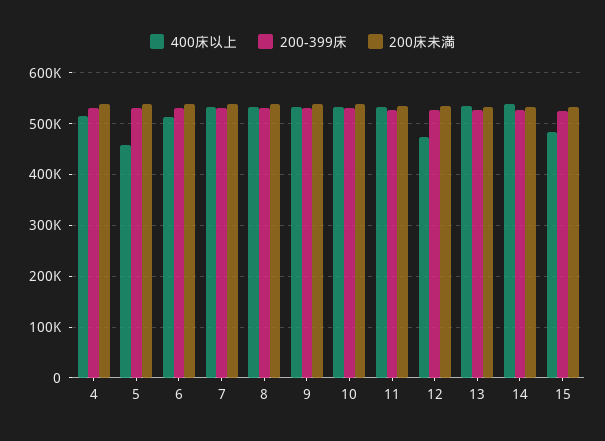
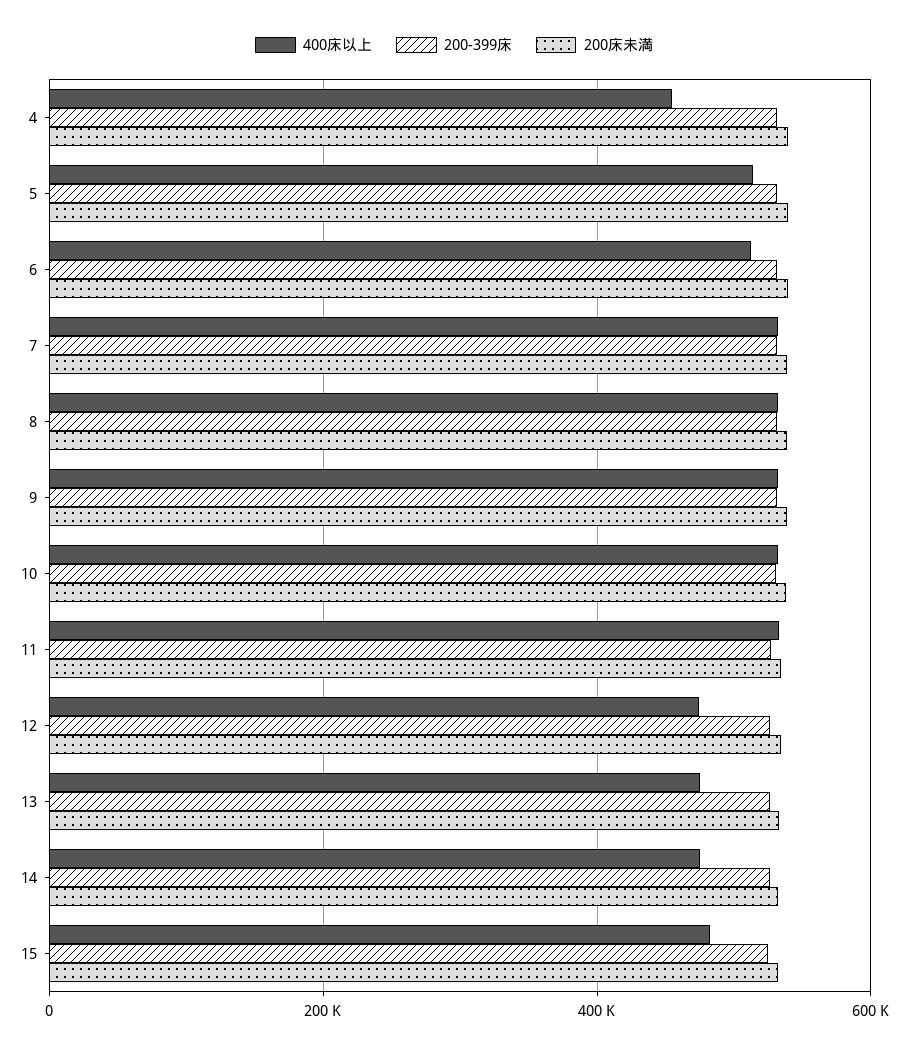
  {
    "400床以上": {
-     "4": 520000,
+     "4": 460000,
-     "5": 460000,
+     "5": 520000,
      "6": 520000,
      "7": 540000,
      "8": 540000,
      "9": 540000,
      "10": 540000,
      "11": 540000,
      "12": 480000,
-     "13": 540000,
+     "13": 480000,
-     "14": 540000,
+     "14": 480000,
      "15": 480000
    },
    "200-399床": {
      "4": 540000,
      "5": 540000,
      "6": 540000,
      "7": 540000,
      "8": 540000,
      "9": 540000,
      "10": 540000,
      "11": 520000,
      "12": 520000,
      "13": 520000,
      "14": 520000,
      "15": 520000
    },
    "200床未満": {
      "4": 540000,
      "5": 540000,
      "6": 540000,
      "7": 540000,
      "8": 540000,
      "9": 540000,
      "10": 540000,
      "11": 540000,
      "12": 540000,
      "13": 540000,
      "14": 540000,
      "15": 540000
    }
  }

